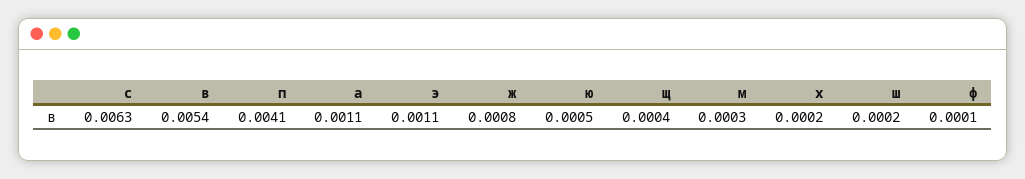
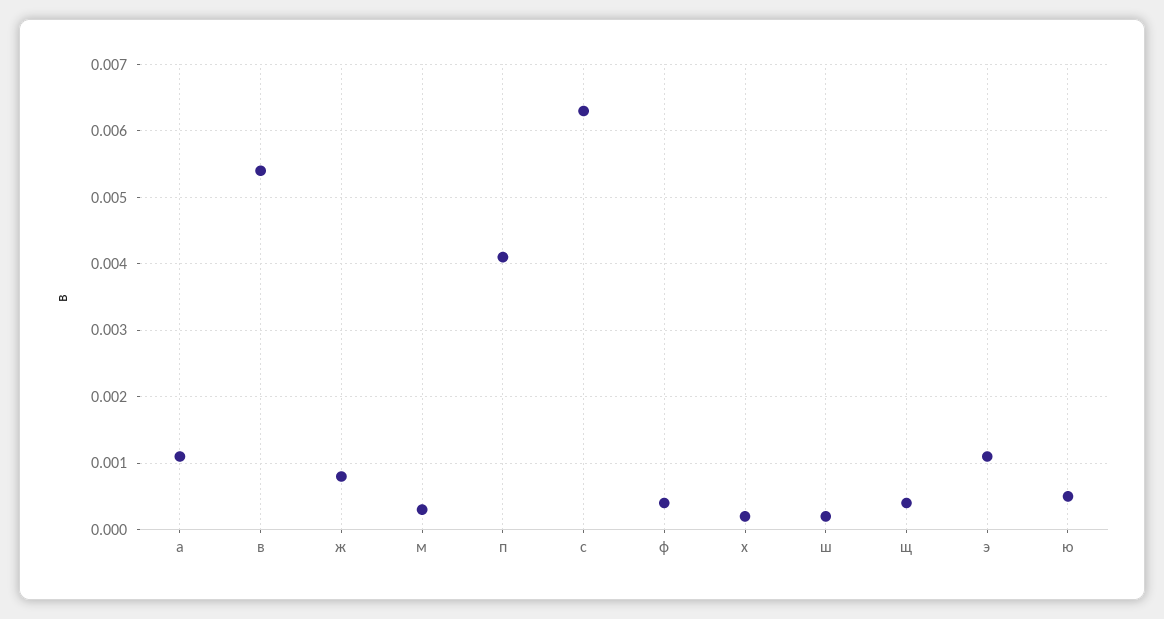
  {
    "с": 0.0063,
    "в": 0.0054,
    "п": 0.0041,
    "а": 0.0011,
    "э": 0.0011,
    "ж": 0.0008,
    "ю": 0.0005,
    "щ": 0.0004,
    "м": 0.0003,
    "х": 0.0002,
    "ш": 0.0002,
-   "ф": 0.0001
+   "ф": 0.0004
  }

